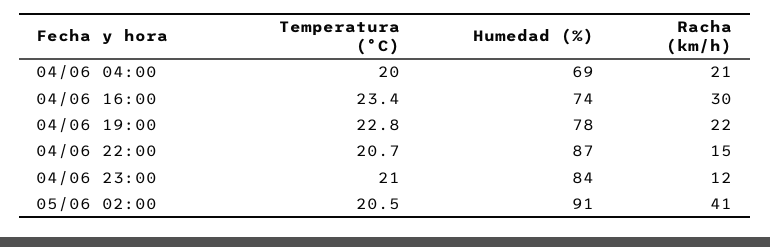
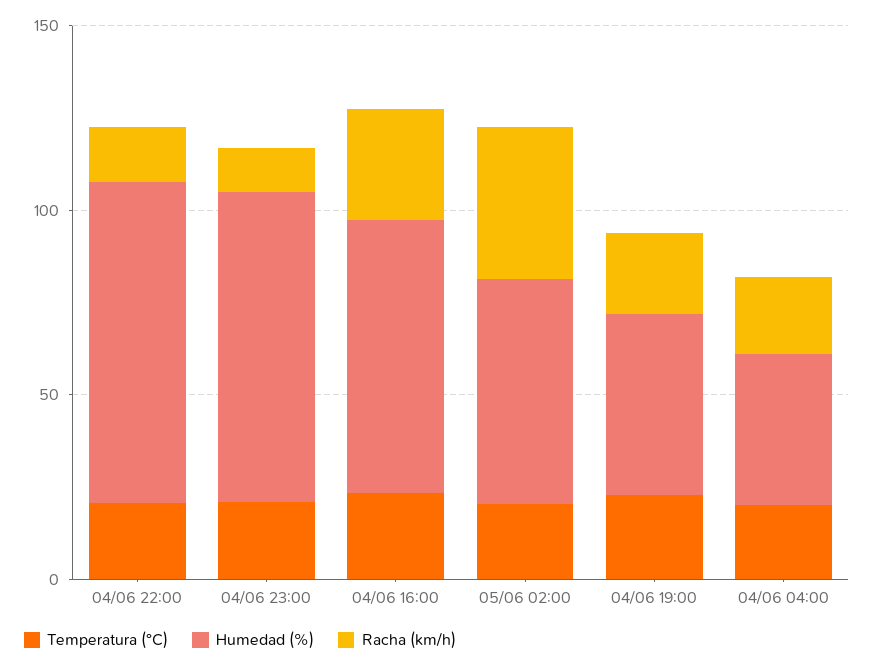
  {
    "Temperatura (°C)": {
      "04/06 04:00": 20,
      "04/06 16:00": 23.4,
      "04/06 19:00": 22.8,
      "04/06 22:00": 20.7,
      "04/06 23:00": 21,
      "05/06 02:00": 20.5
    },
    "Humedad (%)": {
-     "04/06 04:00": 69,
+     "04/06 04:00": 40,
      "04/06 16:00": 74,
-     "04/06 19:00": 78,
+     "04/06 19:00": 50,
      "04/06 22:00": 87,
      "04/06 23:00": 84,
-     "05/06 02:00": 91
+     "05/06 02:00": 60
    },
    "Racha (km/h)": {
      "04/06 04:00": 21,
      "04/06 16:00": 30,
      "04/06 19:00": 22,
      "04/06 22:00": 15,
      "04/06 23:00": 12,
      "05/06 02:00": 41
    }
  }

